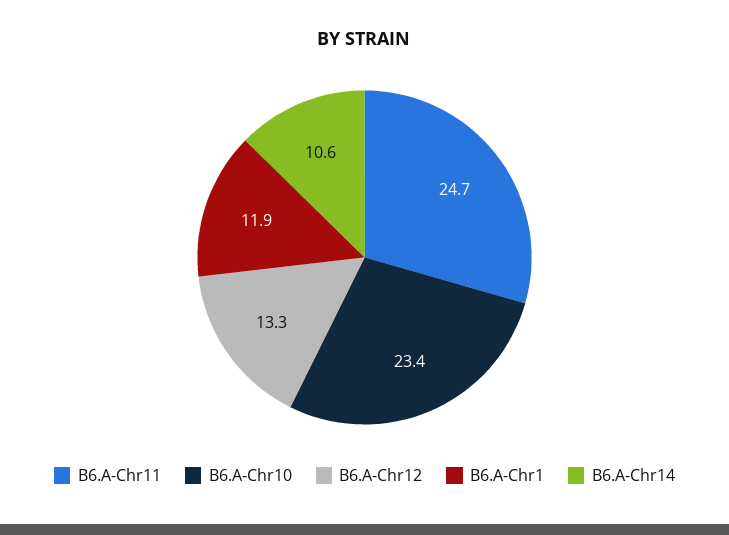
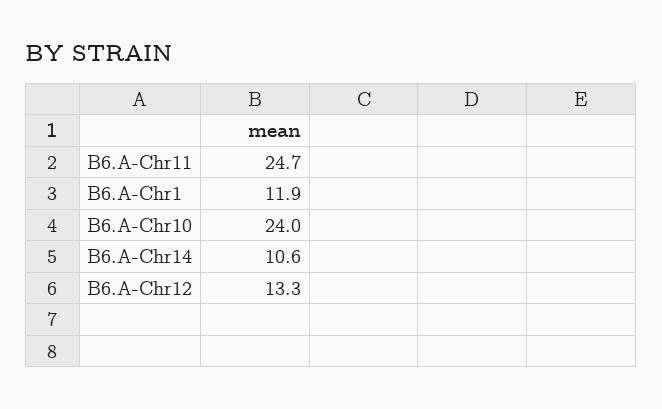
  {
    "B6.A-Chr11": 24.7,
-   "B6.A-Chr10": 23.4,
+   "B6.A-Chr10": 24,
    "B6.A-Chr12": 13.3,
    "B6.A-Chr1": 11.9,
    "B6.A-Chr14": 10.6
  }

